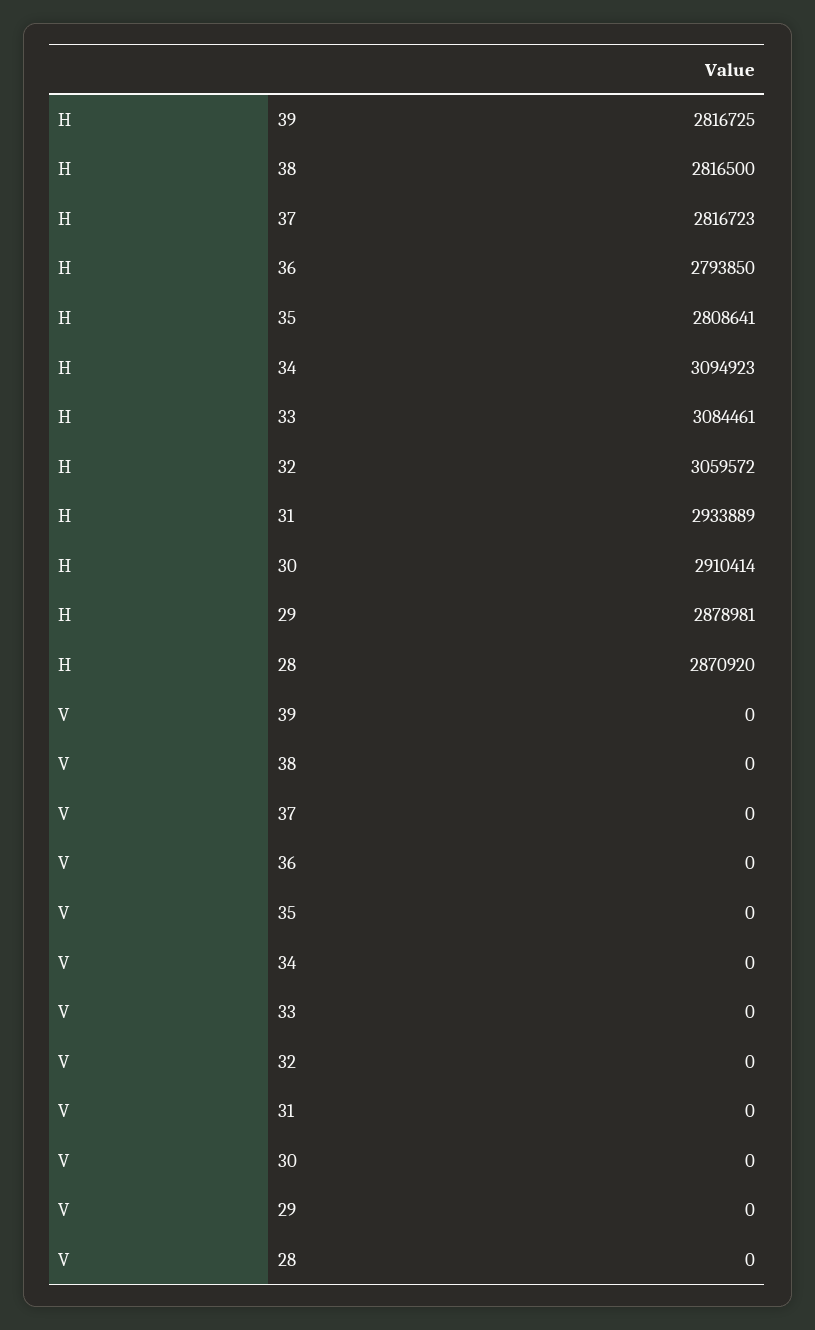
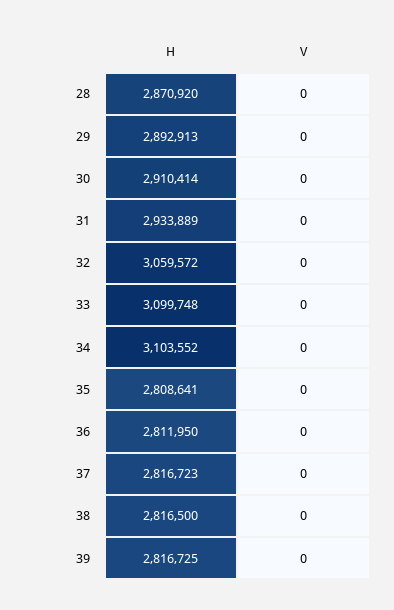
  {
    "H": {
      "39": 2816725,
      "38": 2816500,
      "37": 2816723,
-     "36": 2793850,
+     "36": 2811950,
      "35": 2808641,
-     "34": 3094923,
+     "34": 3103552,
-     "33": 3084461,
+     "33": 3099748,
      "32": 3059572,
      "31": 2933889,
      "30": 2910414,
-     "29": 2878981,
+     "29": 2892913,
      "28": 2870920
    },
    "V": {
      "39": 0,
      "38": 0,
      "37": 0,
      "36": 0,
      "35": 0,
      "34": 0,
      "33": 0,
      "32": 0,
      "31": 0,
      "30": 0,
      "29": 0,
      "28": 0
    }
  }

